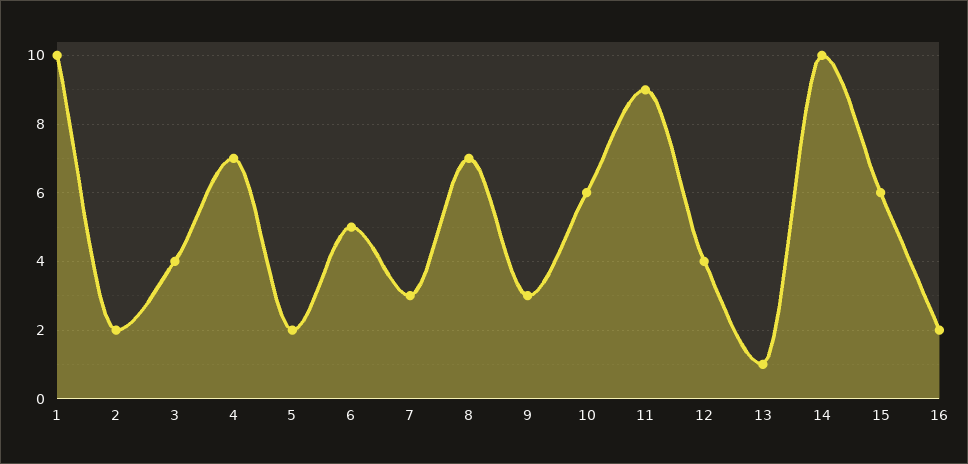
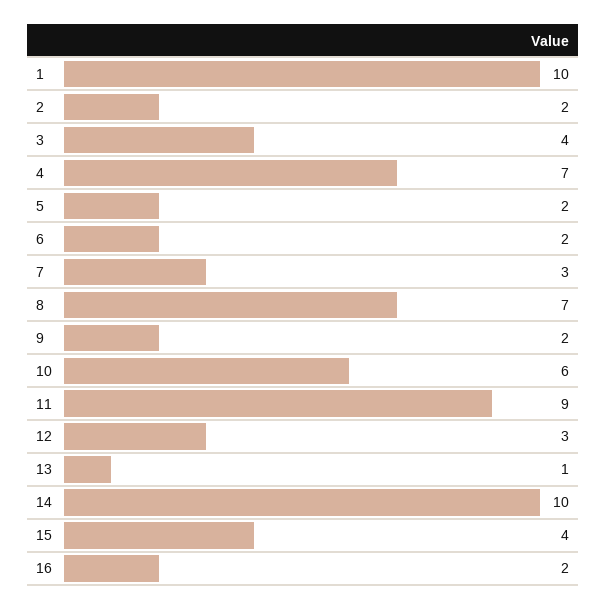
  {
    "1": 10,
    "2": 2,
    "3": 4,
    "4": 7,
    "5": 2,
-   "6": 5,
+   "6": 2,
    "7": 3,
    "8": 7,
-   "9": 3,
+   "9": 2,
    "10": 6,
    "11": 9,
-   "12": 4,
+   "12": 3,
    "13": 1,
    "14": 10,
-   "15": 6,
+   "15": 4,
    "16": 2
  }

